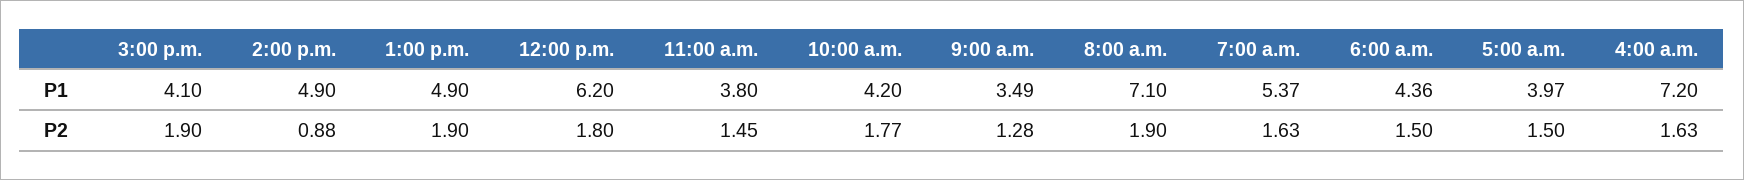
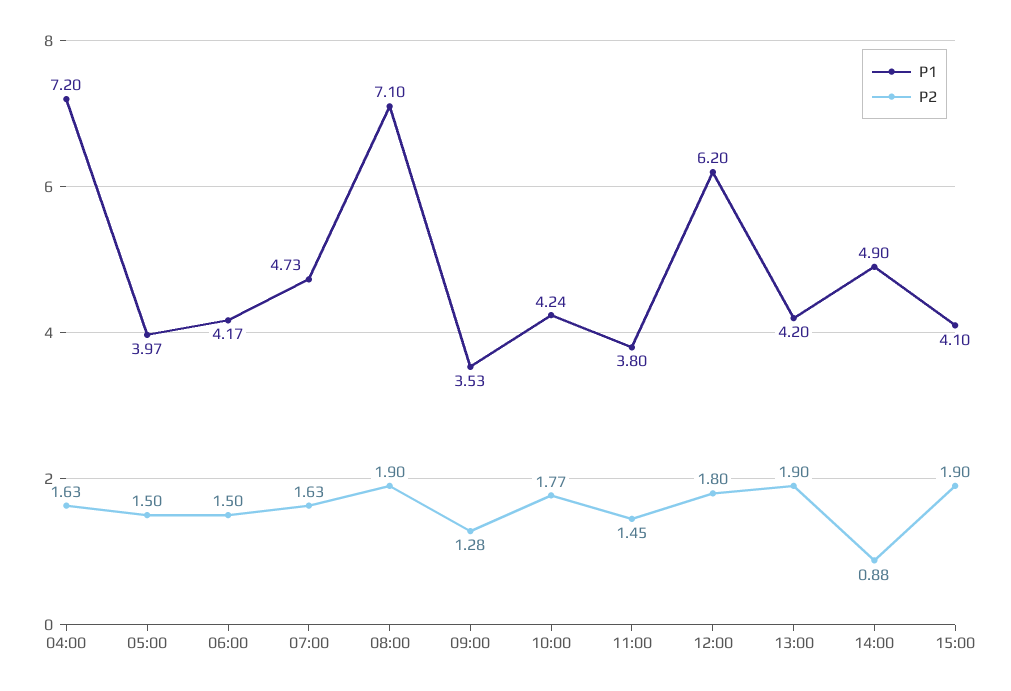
  {
    "P1": {
      "3:00 p.m.": 4.1,
      "2:00 p.m.": 4.9,
-     "1:00 p.m.": 4.9,
+     "1:00 p.m.": 4.2,
      "12:00 p.m.": 6.2,
      "11:00 a.m.": 3.8,
-     "10:00 a.m.": 4.2,
+     "10:00 a.m.": 4.24,
-     "9:00 a.m.": 3.49,
+     "9:00 a.m.": 3.53,
      "8:00 a.m.": 7.1,
-     "7:00 a.m.": 5.37,
+     "7:00 a.m.": 4.73,
-     "6:00 a.m.": 4.36,
+     "6:00 a.m.": 4.17,
      "5:00 a.m.": 3.97,
      "4:00 a.m.": 7.2
    },
    "P2": {
      "3:00 p.m.": 1.9,
      "2:00 p.m.": 0.88,
      "1:00 p.m.": 1.9,
      "12:00 p.m.": 1.8,
      "11:00 a.m.": 1.45,
      "10:00 a.m.": 1.77,
      "9:00 a.m.": 1.28,
      "8:00 a.m.": 1.9,
      "7:00 a.m.": 1.63,
      "6:00 a.m.": 1.5,
      "5:00 a.m.": 1.5,
      "4:00 a.m.": 1.63
    }
  }

